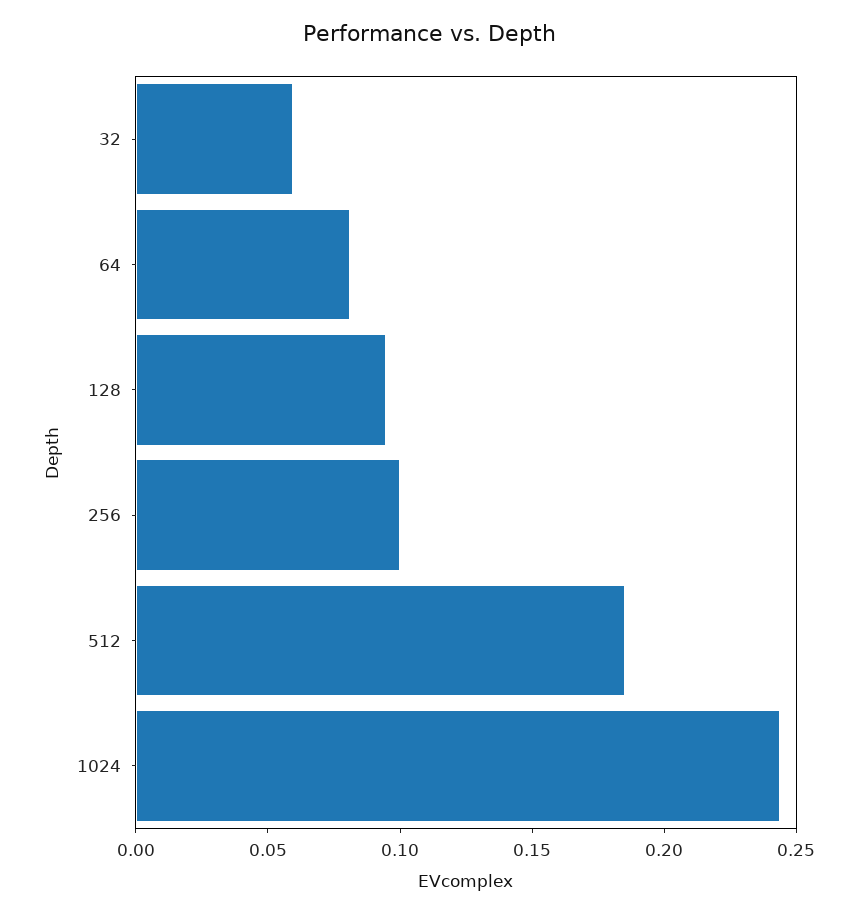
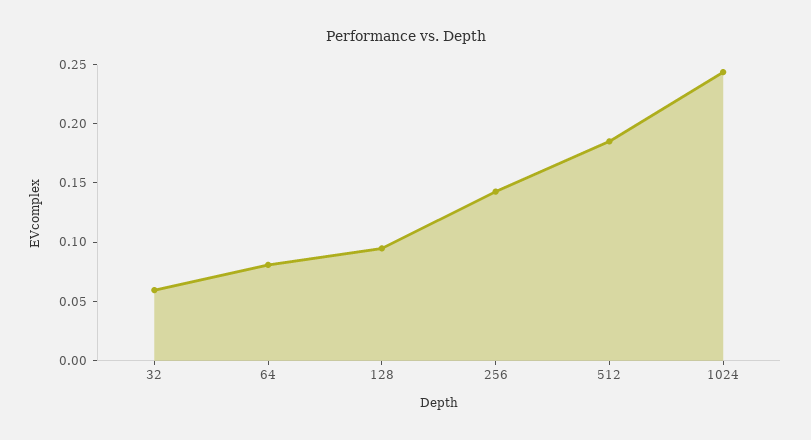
  {
    "32": 0.06,
    "64": 0.08,
    "128": 0.09,
-   "256": 0.1,
+   "256": 0.14,
    "512": 0.19,
    "1024": 0.24
  }

